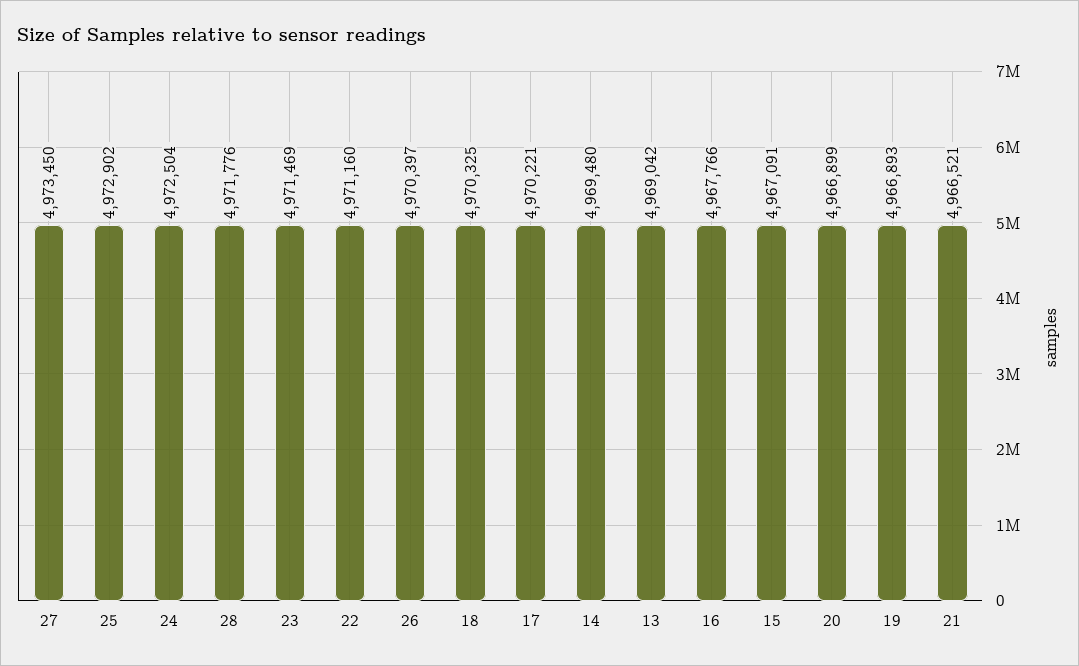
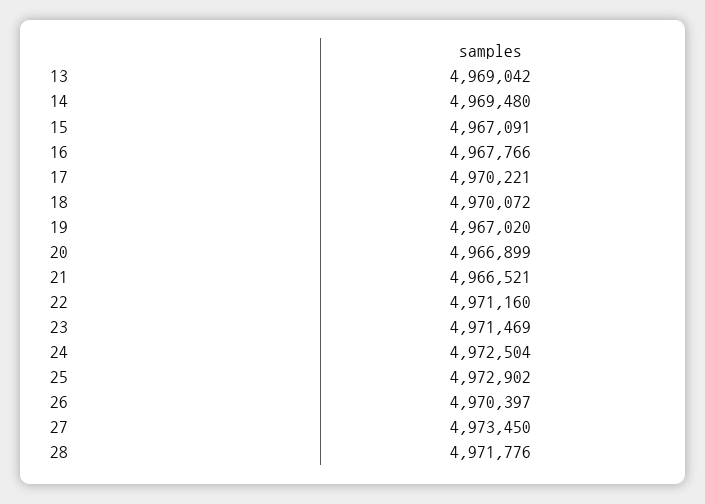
  {
    "27": 4973450,
    "25": 4972902,
    "24": 4972504,
    "28": 4971776,
    "23": 4971469,
    "22": 4971160,
    "26": 4970397,
-   "18": 4970325,
+   "18": 4970072,
    "17": 4970221,
    "14": 4969480,
    "13": 4969042,
    "16": 4967766,
    "15": 4967091,
    "20": 4966899,
-   "19": 4966893,
+   "19": 4967020,
    "21": 4966521
  }

